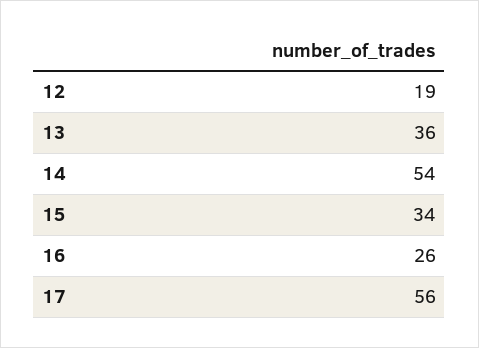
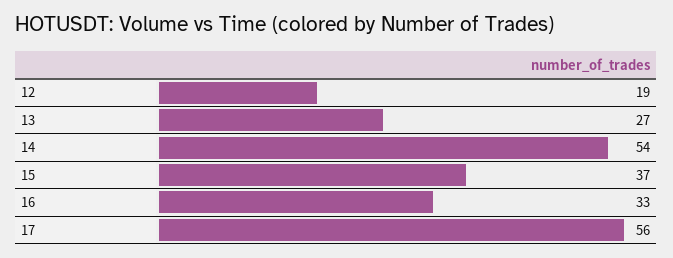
  {
    "12": 19,
-   "13": 36,
+   "13": 27,
    "14": 54,
-   "15": 34,
+   "15": 37,
-   "16": 26,
+   "16": 33,
    "17": 56
  }

